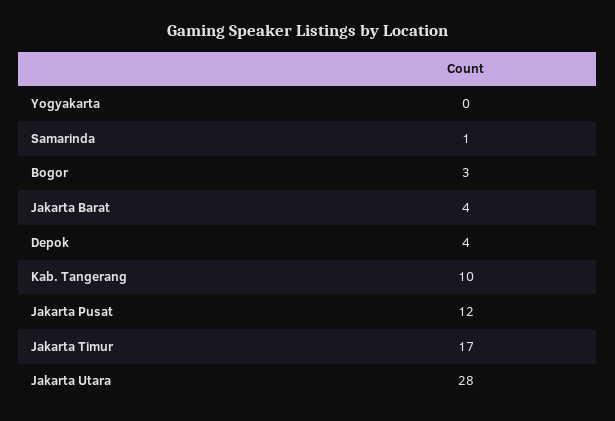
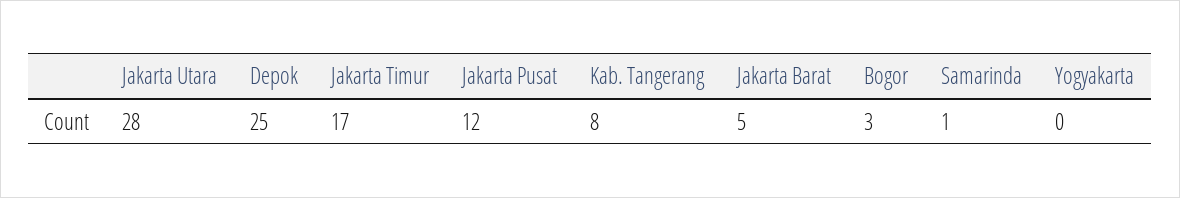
  {
    "Yogyakarta": 0,
    "Samarinda": 1,
    "Bogor": 3,
-   "Jakarta Barat": 4,
+   "Jakarta Barat": 5,
-   "Depok": 4,
+   "Depok": 25,
-   "Kab. Tangerang": 10,
+   "Kab. Tangerang": 8,
    "Jakarta Pusat": 12,
    "Jakarta Timur": 17,
    "Jakarta Utara": 28
  }

